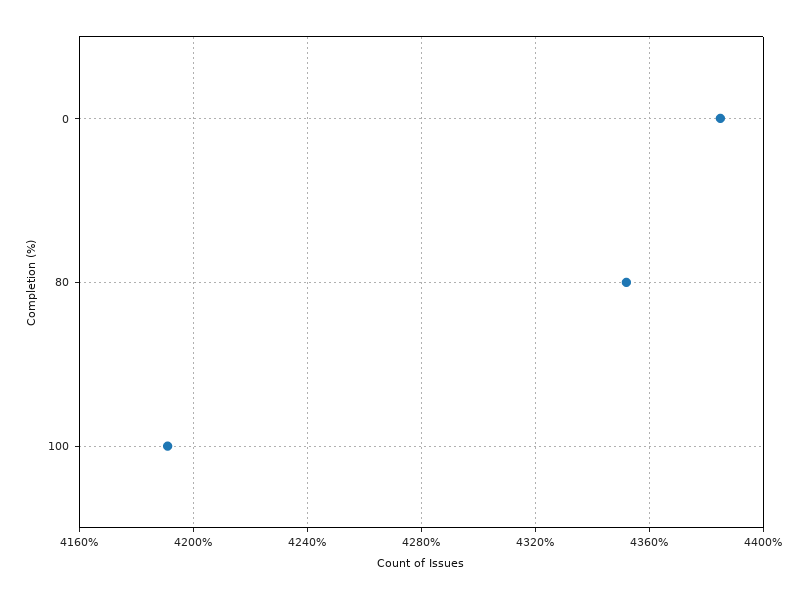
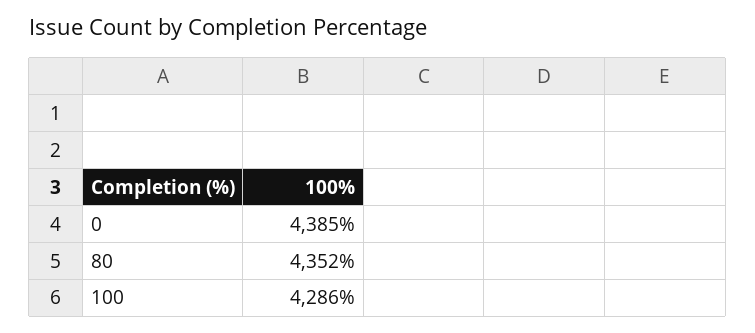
  {
    "0": 4385,
    "80": 4352,
-   "100": 4190
+   "100": 4286
  }

